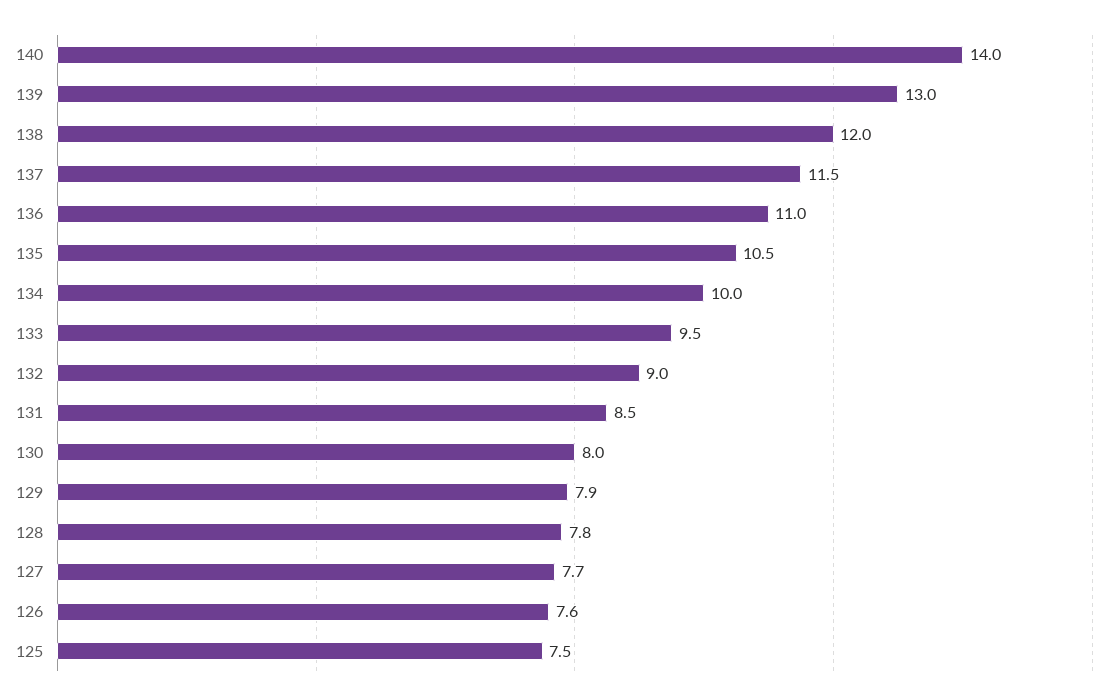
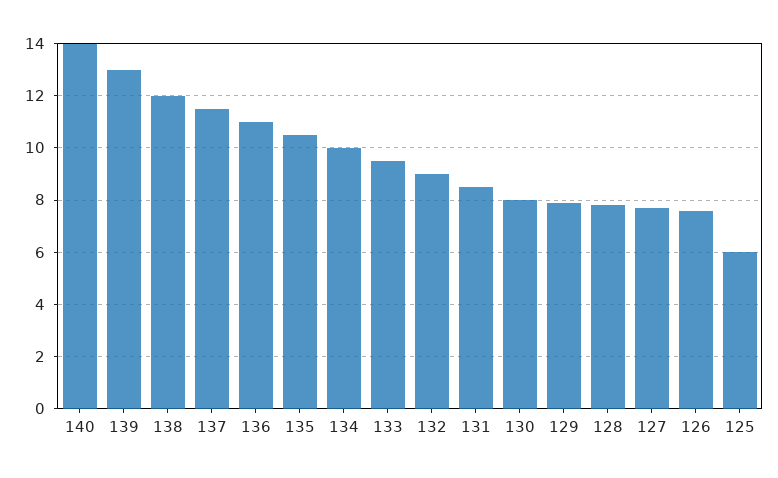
  {
    "140": 14,
    "139": 13,
    "138": 12,
    "137": 11.5,
    "136": 11,
    "135": 10.5,
    "134": 10,
    "133": 9.5,
    "132": 9,
    "131": 8.5,
    "130": 8,
    "129": 7.9,
    "128": 7.8,
    "127": 7.7,
    "126": 7.6,
-   "125": 7.5
+   "125": 6
  }

